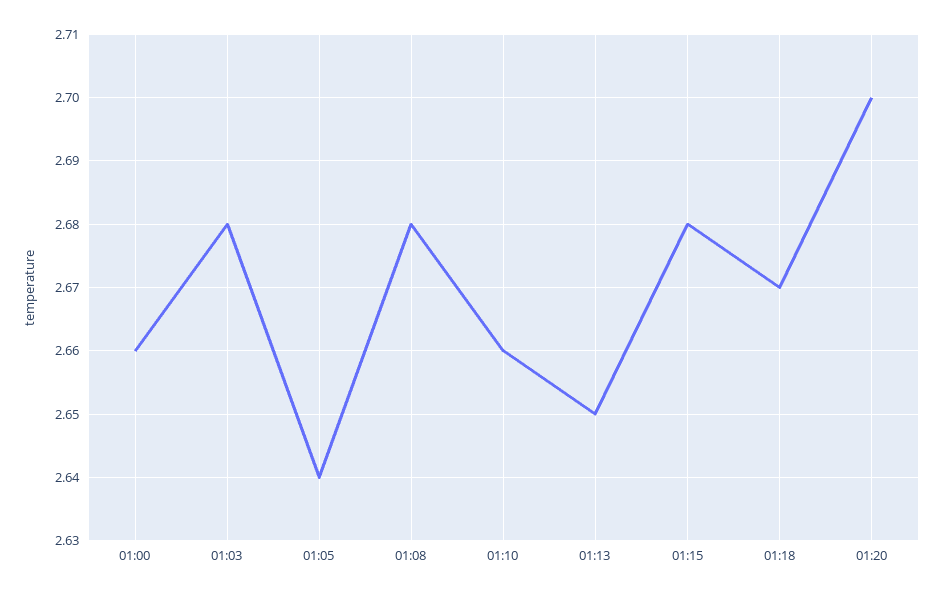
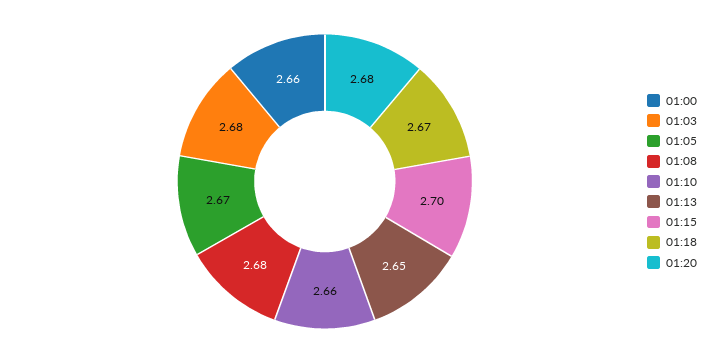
  {
    "01:00": 2.66,
    "01:03": 2.68,
-   "01:05": 2.64,
+   "01:05": 2.67,
    "01:08": 2.68,
    "01:10": 2.66,
    "01:13": 2.65,
-   "01:15": 2.68,
+   "01:15": 2.7,
    "01:18": 2.67,
-   "01:20": 2.7
+   "01:20": 2.68
  }

